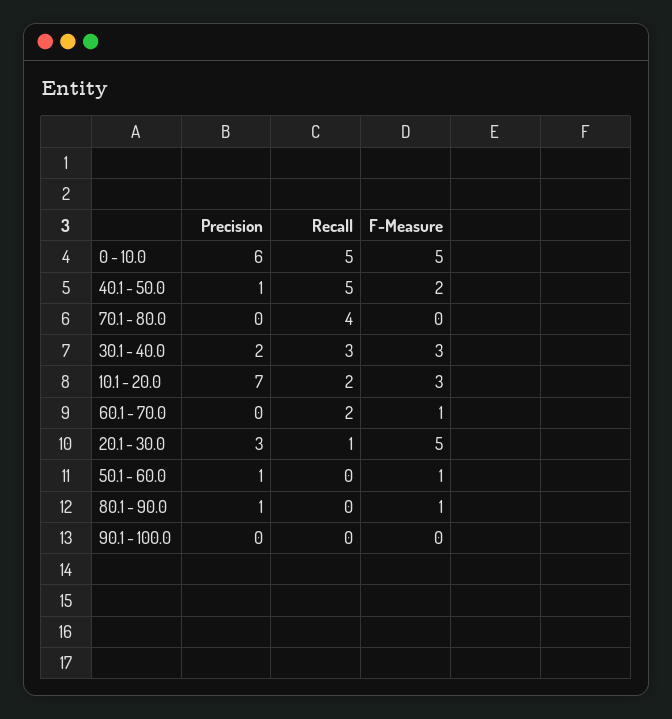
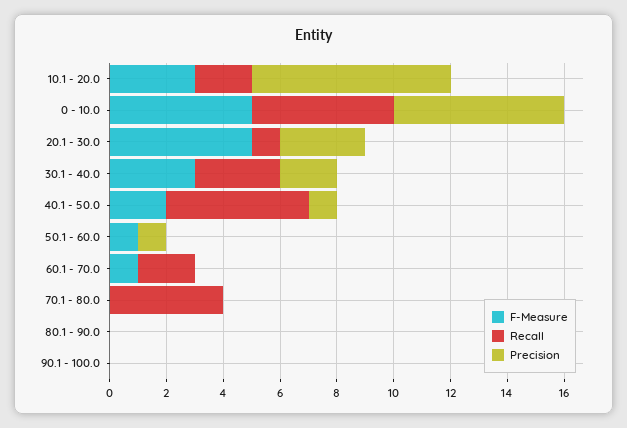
  {
    "Precision": {
      "0 - 10.0": 6,
      "40.1 - 50.0": 1,
      "70.1 - 80.0": 0,
      "30.1 - 40.0": 2,
      "10.1 - 20.0": 7,
      "60.1 - 70.0": 0,
      "20.1 - 30.0": 3,
      "50.1 - 60.0": 1,
-     "80.1 - 90.0": 1,
+     "80.1 - 90.0": 0,
      "90.1 - 100.0": 0
    },
    "Recall": {
      "0 - 10.0": 5,
      "40.1 - 50.0": 5,
      "70.1 - 80.0": 4,
      "30.1 - 40.0": 3,
      "10.1 - 20.0": 2,
      "60.1 - 70.0": 2,
      "20.1 - 30.0": 1,
      "50.1 - 60.0": 0,
      "80.1 - 90.0": 0,
      "90.1 - 100.0": 0
    },
    "F-Measure": {
      "0 - 10.0": 5,
      "40.1 - 50.0": 2,
      "70.1 - 80.0": 0,
      "30.1 - 40.0": 3,
      "10.1 - 20.0": 3,
      "60.1 - 70.0": 1,
      "20.1 - 30.0": 5,
      "50.1 - 60.0": 1,
-     "80.1 - 90.0": 1,
+     "80.1 - 90.0": 0,
      "90.1 - 100.0": 0
    }
  }

